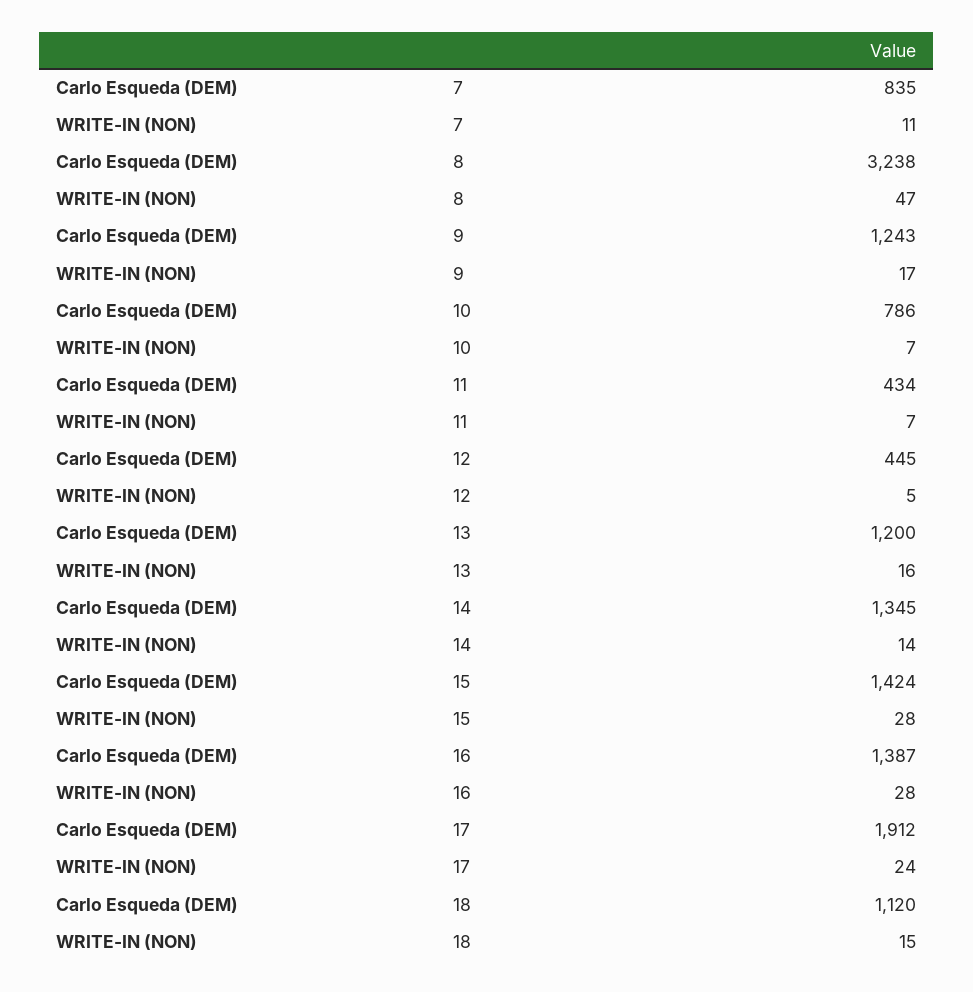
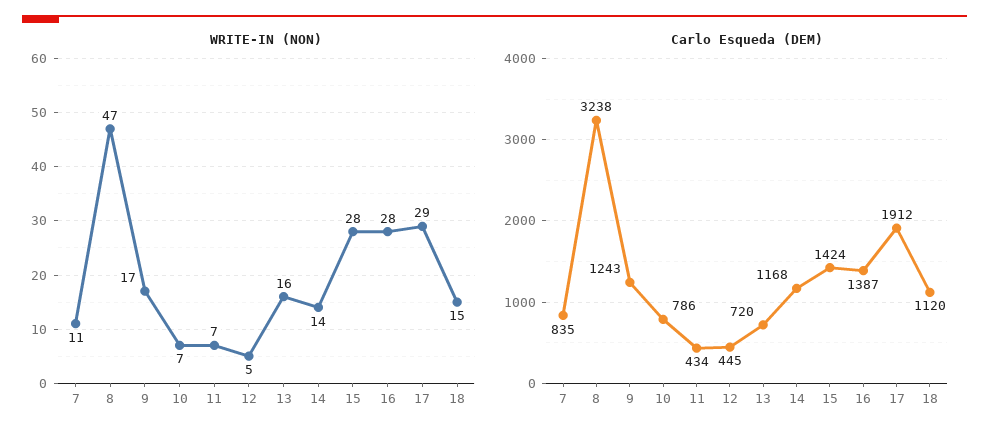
  {
    "Carlo Esqueda (DEM)": {
      "7": 835,
      "8": 3238,
      "9": 1243,
      "10": 786,
      "11": 434,
      "12": 445,
-     "13": 1200,
+     "13": 720,
-     "14": 1345,
+     "14": 1168,
      "15": 1424,
      "16": 1387,
      "17": 1912,
      "18": 1120
    },
    "WRITE-IN (NON)": {
      "7": 11,
      "8": 47,
      "9": 17,
      "10": 7,
      "11": 7,
      "12": 5,
      "13": 16,
      "14": 14,
      "15": 28,
      "16": 28,
-     "17": 24,
+     "17": 29,
      "18": 15
    }
  }

